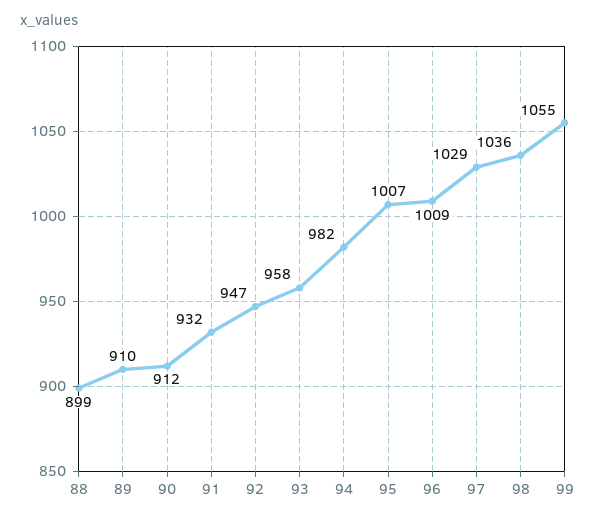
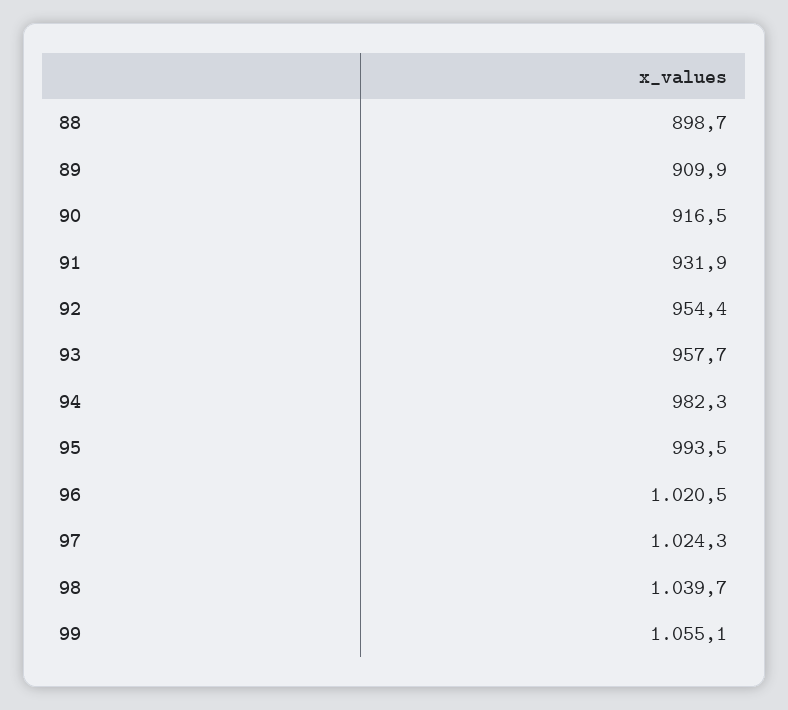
  {
    "88": 898.7,
    "89": 909.9,
-   "90": 912,
+   "90": 916.5,
    "91": 931.9,
-   "92": 947,
+   "92": 954.4,
    "93": 957.7,
    "94": 982.3,
-   "95": 1007,
+   "95": 993.5,
-   "96": 1009,
+   "96": 1020.5,
-   "97": 1029,
+   "97": 1024.3,
-   "98": 1036,
+   "98": 1039.7,
    "99": 1055.1
  }

